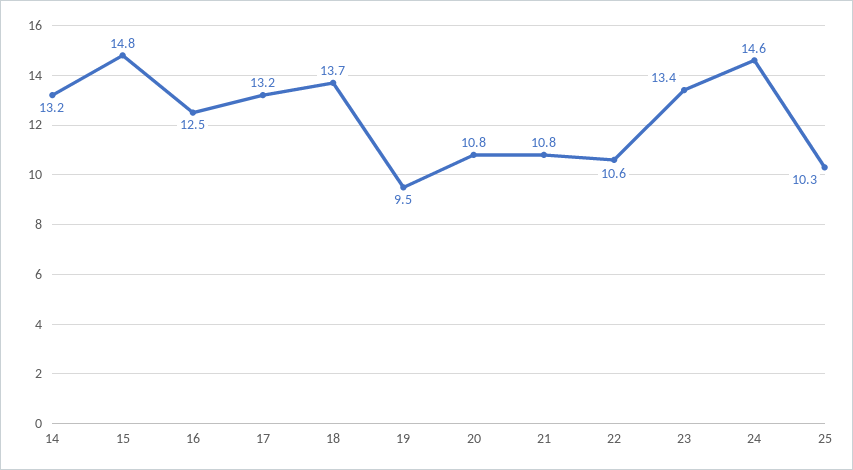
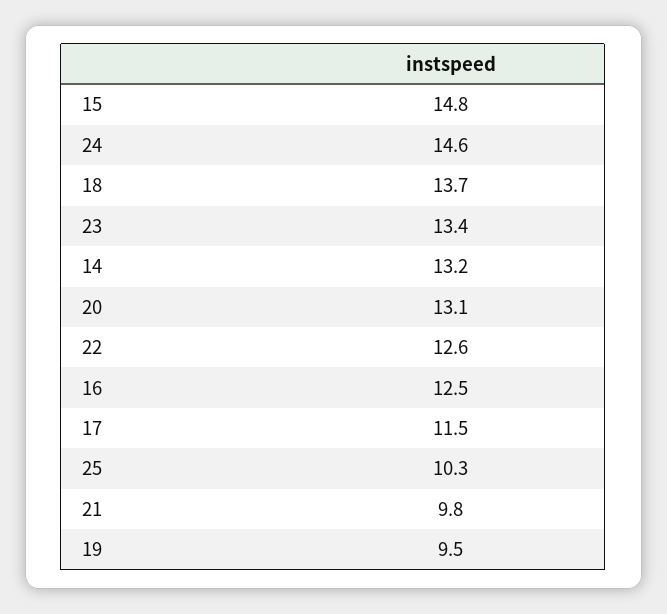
  {
    "14": 13.2,
    "15": 14.8,
    "16": 12.5,
-   "17": 13.2,
+   "17": 11.5,
    "18": 13.7,
    "19": 9.5,
-   "20": 10.8,
+   "20": 13.1,
-   "21": 10.8,
+   "21": 9.8,
-   "22": 10.6,
+   "22": 12.6,
    "23": 13.4,
    "24": 14.6,
    "25": 10.3
  }

